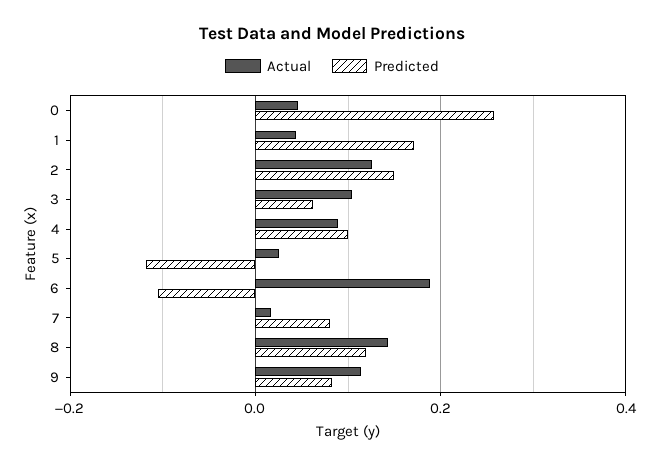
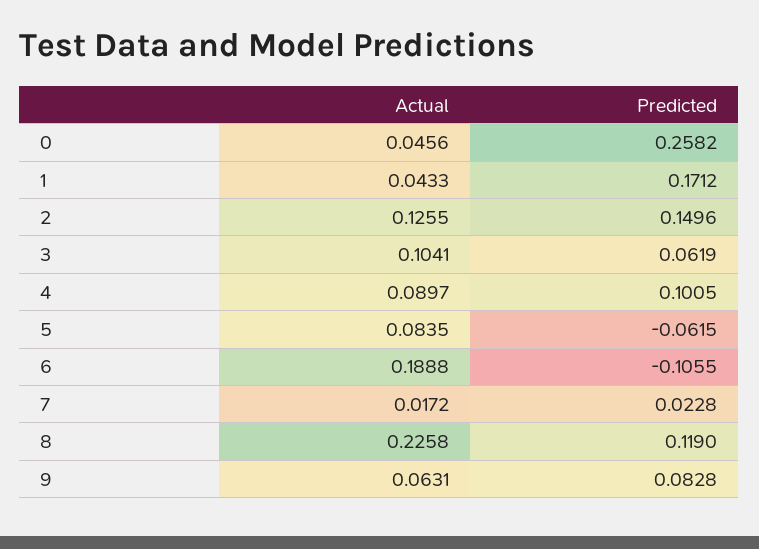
  {
    "Actual": {
      "0": 0.0456,
      "1": 0.0433,
      "2": 0.1255,
      "3": 0.1041,
      "4": 0.0897,
-     "5": 0.02,
+     "5": 0.0835,
      "6": 0.1888,
      "7": 0.0172,
-     "8": 0.14,
+     "8": 0.2258,
-     "9": 0.12
+     "9": 0.0631
    },
    "Predicted": {
      "0": 0.2582,
      "1": 0.1712,
      "2": 0.1496,
      "3": 0.0619,
      "4": 0.1005,
-     "5": -0.12,
+     "5": -0.0615,
      "6": -0.1055,
-     "7": 0.08,
+     "7": 0.0228,
      "8": 0.119,
      "9": 0.0828
    }
  }

